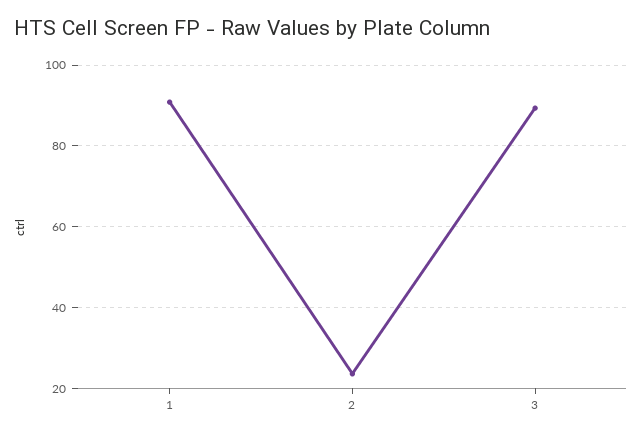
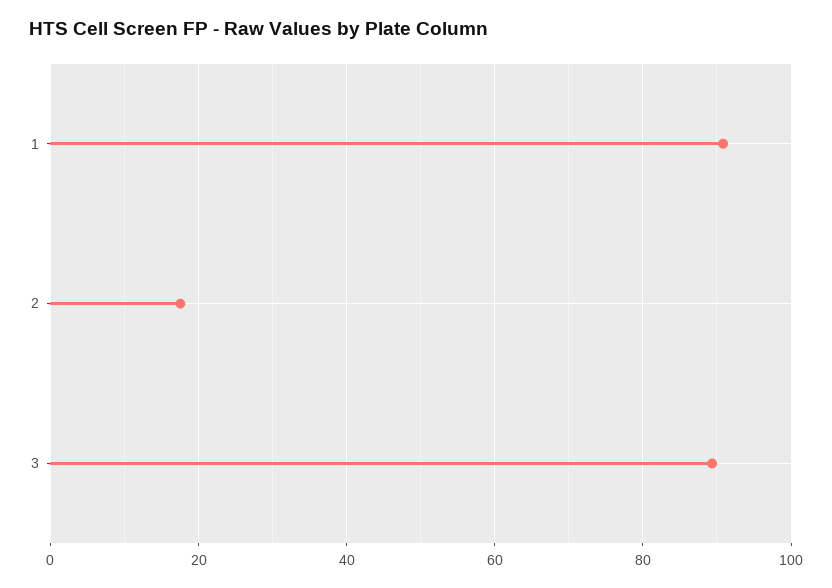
  {
    "1": 90,
-   "2": 24,
+   "2": 18,
    "3": 90
  }

